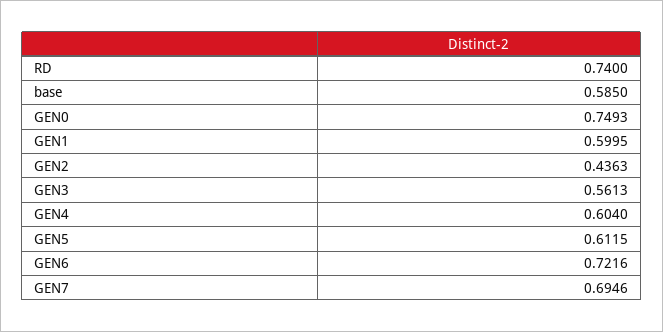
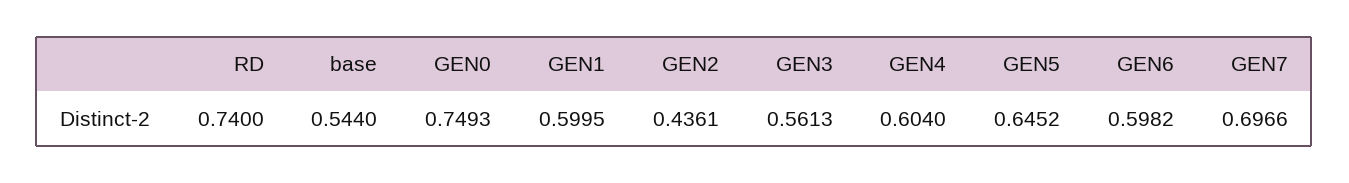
  {
    "RD": 0.74,
-   "base": 0.585,
+   "base": 0.544,
    "GEN0": 0.7493,
    "GEN1": 0.5995,
-   "GEN2": 0.4363,
+   "GEN2": 0.4361,
    "GEN3": 0.5613,
    "GEN4": 0.604,
-   "GEN5": 0.6115,
+   "GEN5": 0.6452,
-   "GEN6": 0.7216,
+   "GEN6": 0.5982,
-   "GEN7": 0.6946
+   "GEN7": 0.6966
  }

